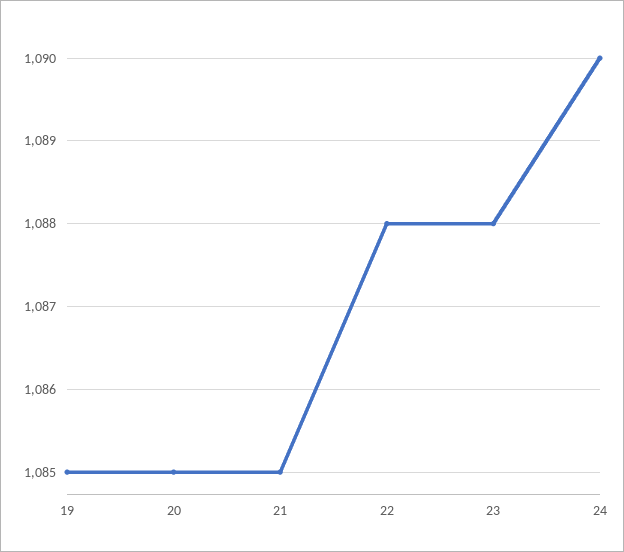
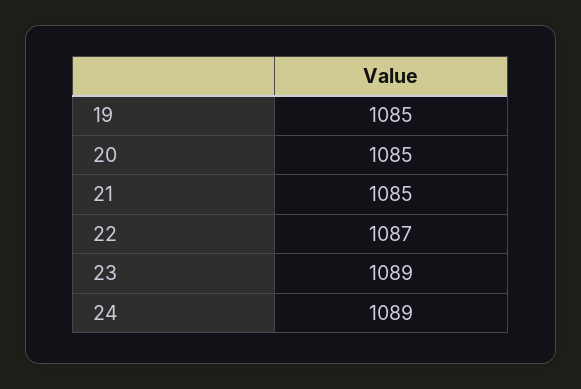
  {
    "19": 1085,
    "20": 1085,
    "21": 1085,
-   "22": 1088,
+   "22": 1087,
-   "23": 1088,
+   "23": 1089,
-   "24": 1090
+   "24": 1089
  }

